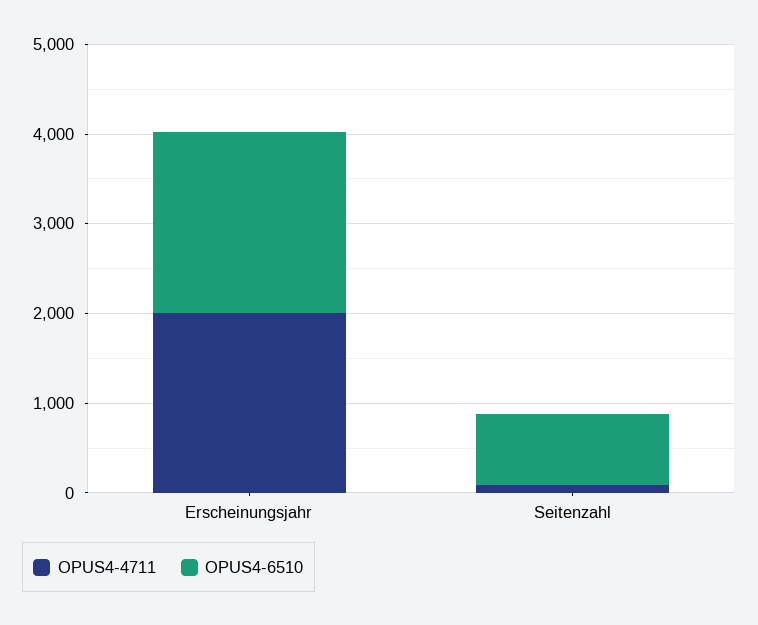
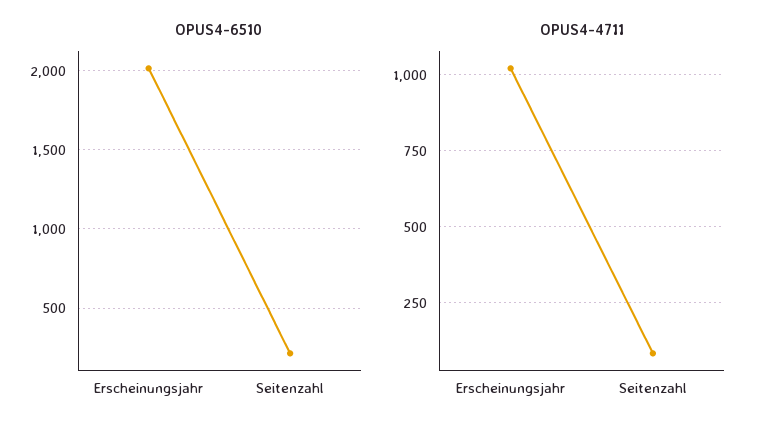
  {
    "OPUS4-4711": {
-     "Erscheinungsjahr": 2000,
+     "Erscheinungsjahr": 1025,
      "Seitenzahl": 75
    },
    "OPUS4-6510": {
      "Erscheinungsjahr": 2000,
-     "Seitenzahl": 800
+     "Seitenzahl": 200
    }
  }

